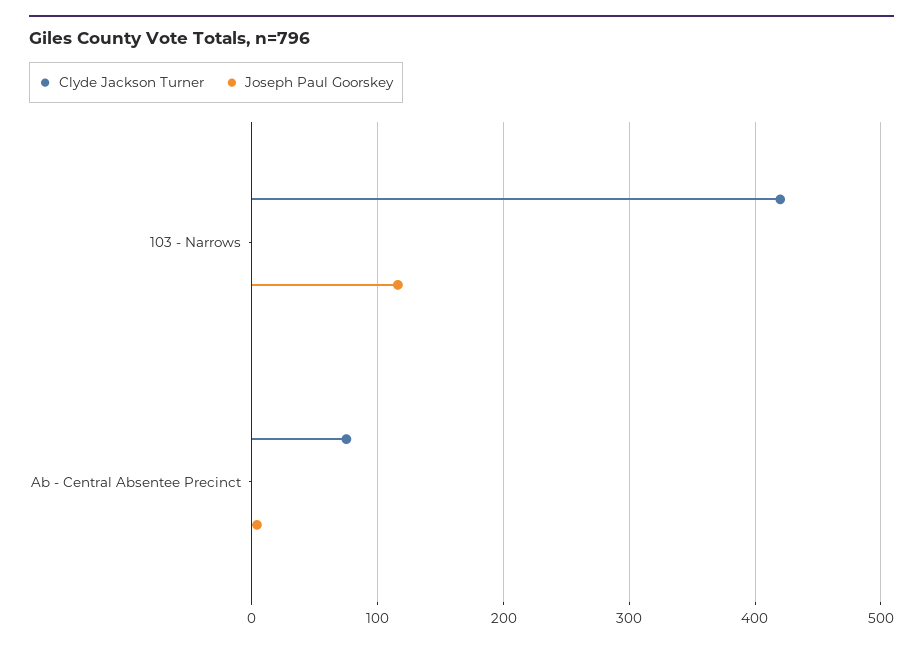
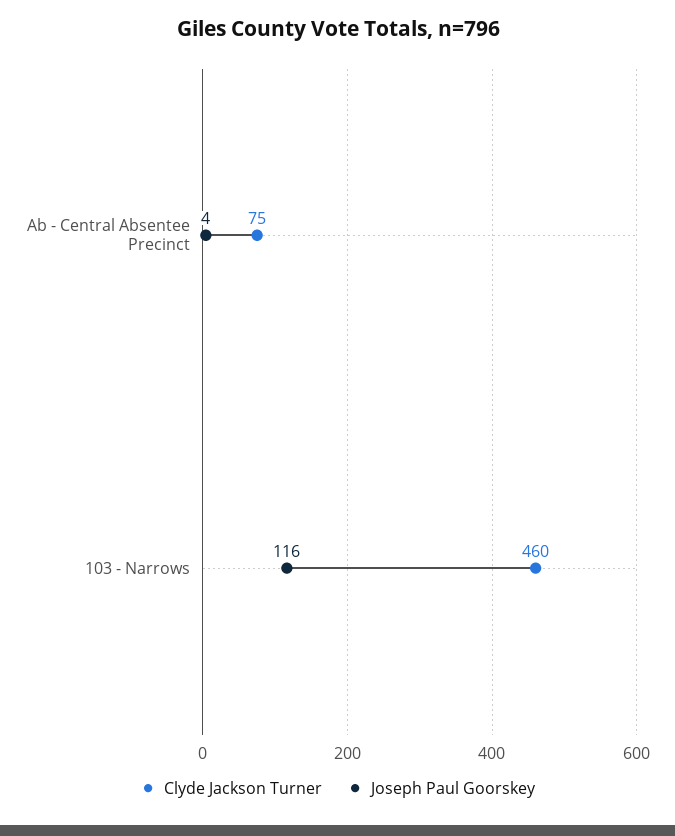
  {
    "Clyde Jackson Turner": {
-     "103 - Narrows": 420,
+     "103 - Narrows": 460,
      "Ab - Central Absentee Precinct": 75
    },
    "Joseph Paul Goorskey": {
      "103 - Narrows": 116,
      "Ab - Central Absentee Precinct": 4
    }
  }

